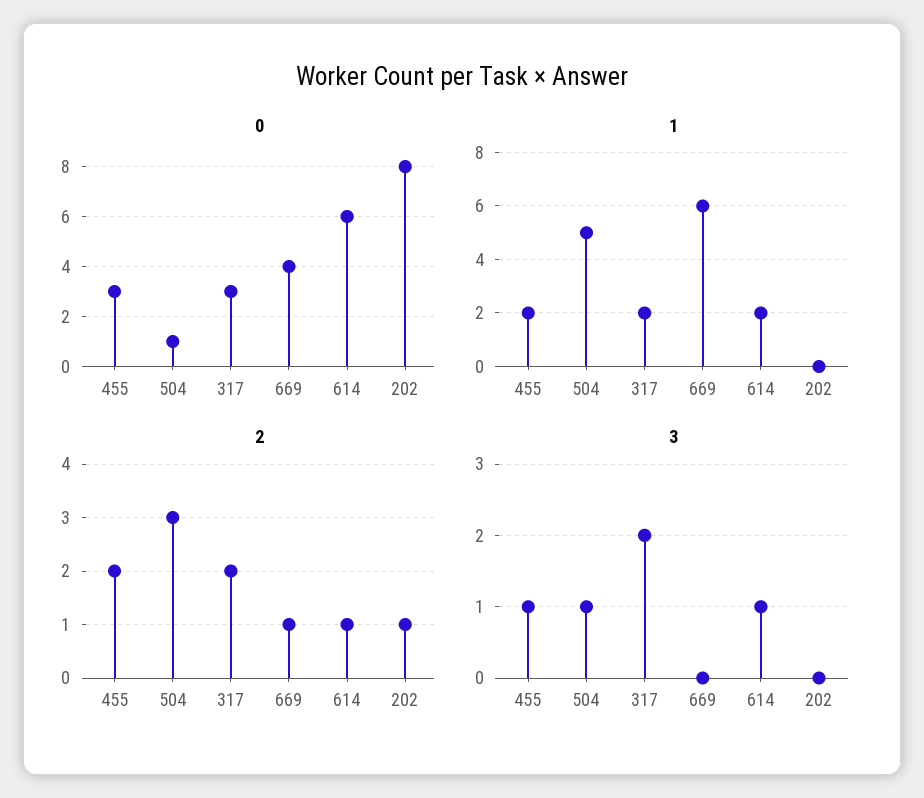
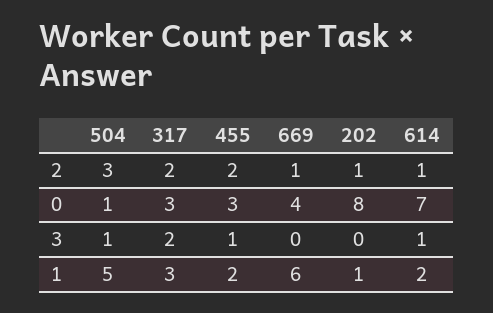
  {
    "0": {
      "455": 3,
      "504": 1,
      "317": 3,
      "669": 4,
-     "614": 6,
+     "614": 7,
      "202": 8
    },
    "1": {
      "455": 2,
      "504": 5,
-     "317": 2,
+     "317": 3,
      "669": 6,
      "614": 2,
-     "202": 0
+     "202": 1
    },
    "2": {
      "455": 2,
      "504": 3,
      "317": 2,
      "669": 1,
      "614": 1,
      "202": 1
    },
    "3": {
      "455": 1,
      "504": 1,
      "317": 2,
      "669": 0,
      "614": 1,
      "202": 0
    }
  }

